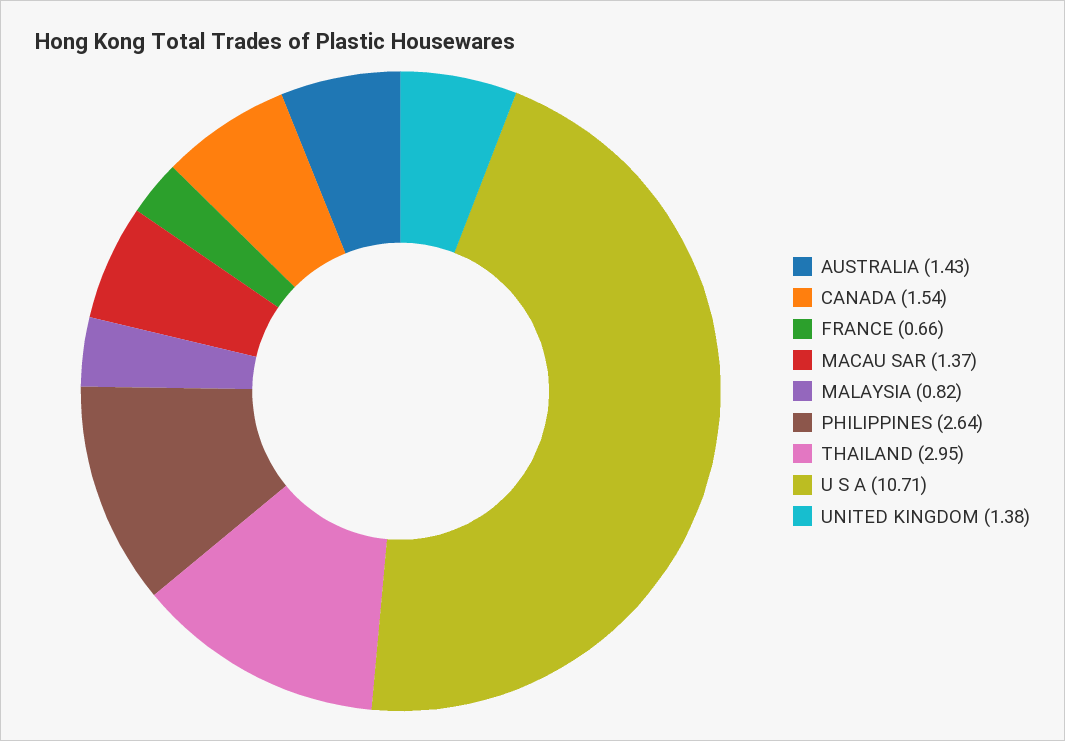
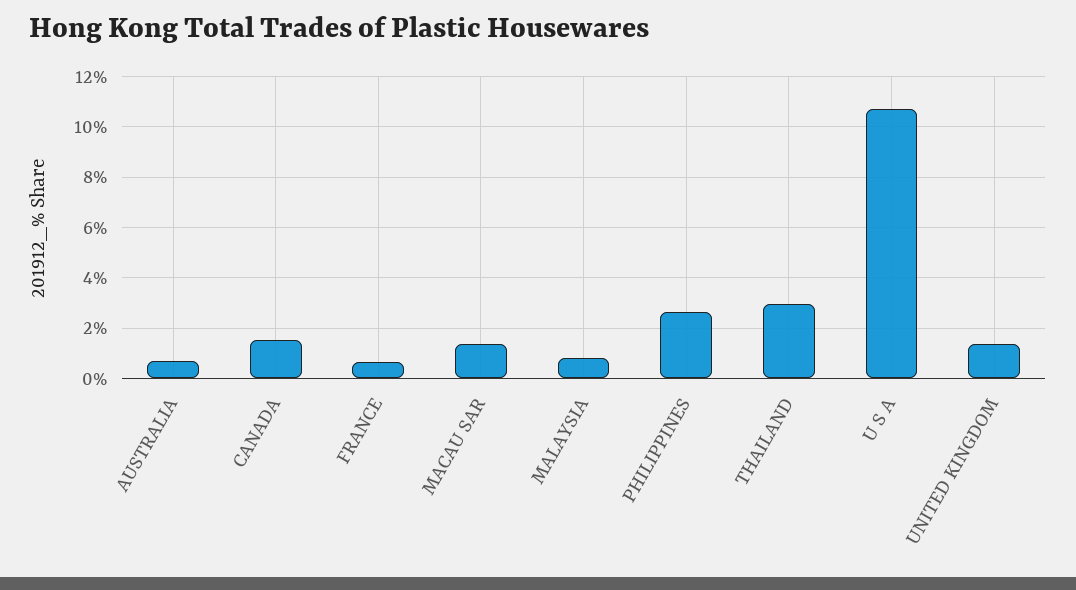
  {
-   "AUSTRALIA": 1.43,
+   "AUSTRALIA": 0.75,
    "CANADA": 1.54,
    "FRANCE": 0.66,
    "MACAU SAR": 1.37,
    "MALAYSIA": 0.82,
    "PHILIPPINES": 2.64,
    "THAILAND": 2.95,
    "U S A": 10.71,
    "UNITED KINGDOM": 1.38
  }

